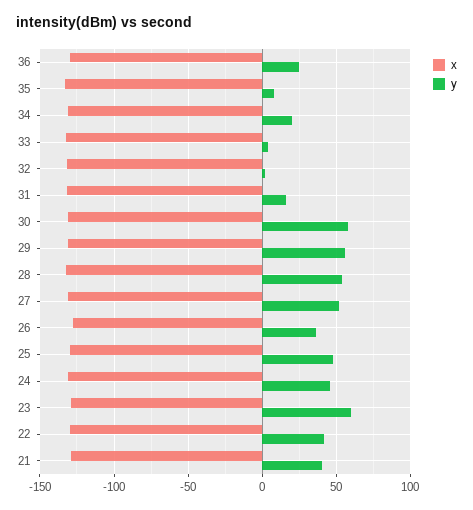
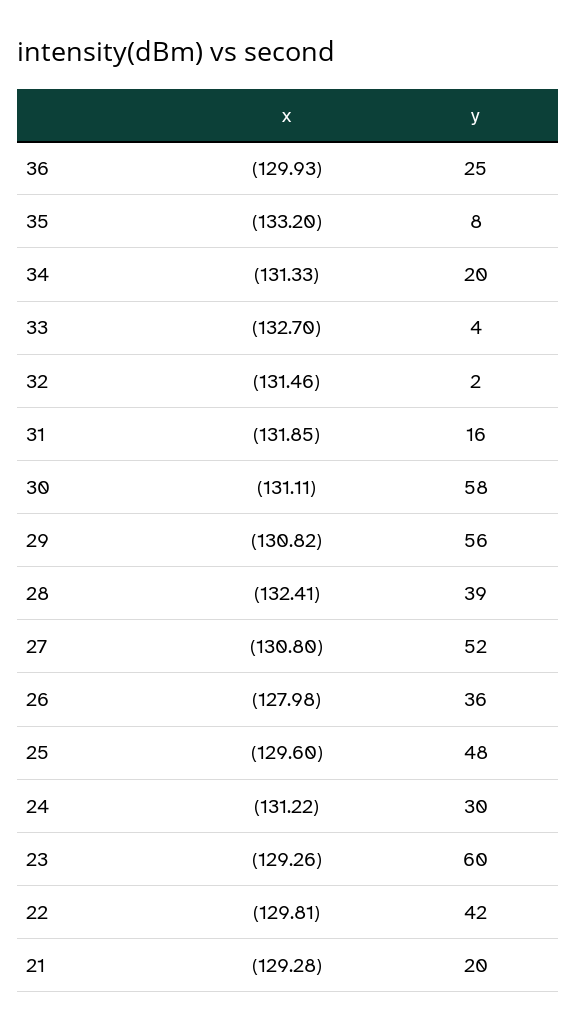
  {
    "x": {
      "36": -129.93,
      "35": -133.2,
      "34": -131.33,
      "33": -132.7,
      "32": -131.46,
      "31": -131.85,
      "30": -131.11,
      "29": -130.82,
      "28": -132.41,
      "27": -130.8,
      "26": -127.98,
      "25": -129.6,
      "24": -131.22,
      "23": -129.26,
      "22": -129.81,
      "21": -129.28
    },
    "y": {
      "36": 25,
      "35": 8,
      "34": 20,
      "33": 4,
      "32": 2,
      "31": 16,
      "30": 58,
      "29": 56,
-     "28": 55,
+     "28": 39,
      "27": 52,
      "26": 36,
      "25": 48,
-     "24": 45,
+     "24": 30,
      "23": 60,
      "22": 42,
-     "21": 40
+     "21": 20
    }
  }

